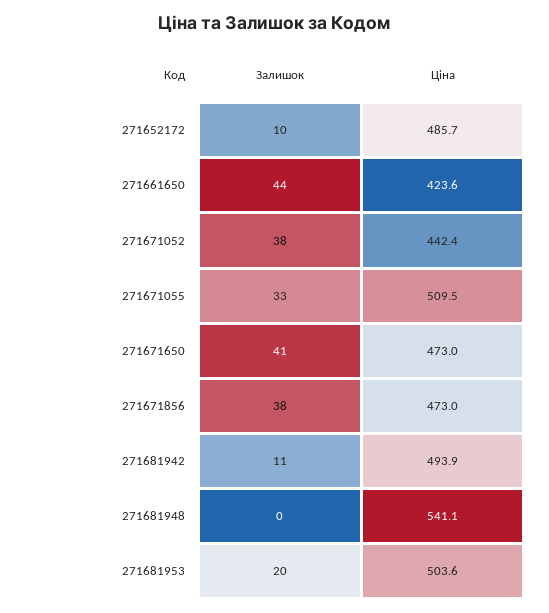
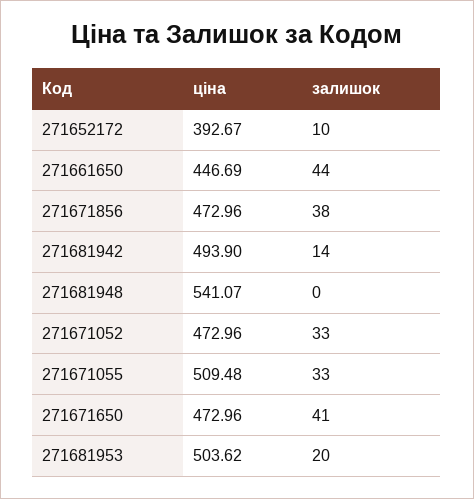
  {
    "Залишок": {
      "271652172": 10,
      "271661650": 44,
-     "271671052": 38,
+     "271671052": 33,
      "271671055": 33,
      "271671650": 41,
      "271671856": 38,
-     "271681942": 11,
+     "271681942": 14,
      "271681948": 0,
      "271681953": 20
    },
    "Ціна": {
-     "271652172": 485.7,
+     "271652172": 392.67,
-     "271661650": 423.6,
+     "271661650": 446.69,
-     "271671052": 442.4,
+     "271671052": 472.96,
      "271671055": 509.48,
      "271671650": 472.96,
      "271671856": 472.96,
      "271681942": 493.9,
      "271681948": 541.07,
      "271681953": 503.62
    }
  }

